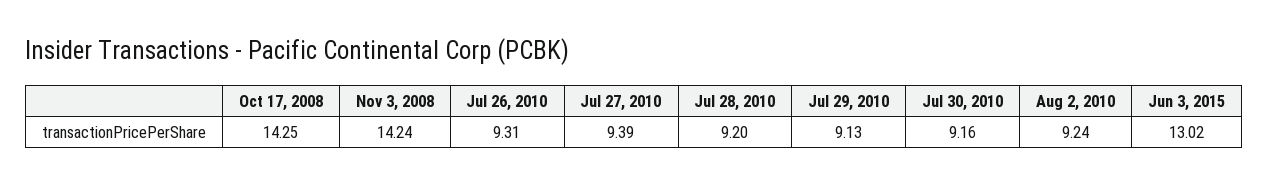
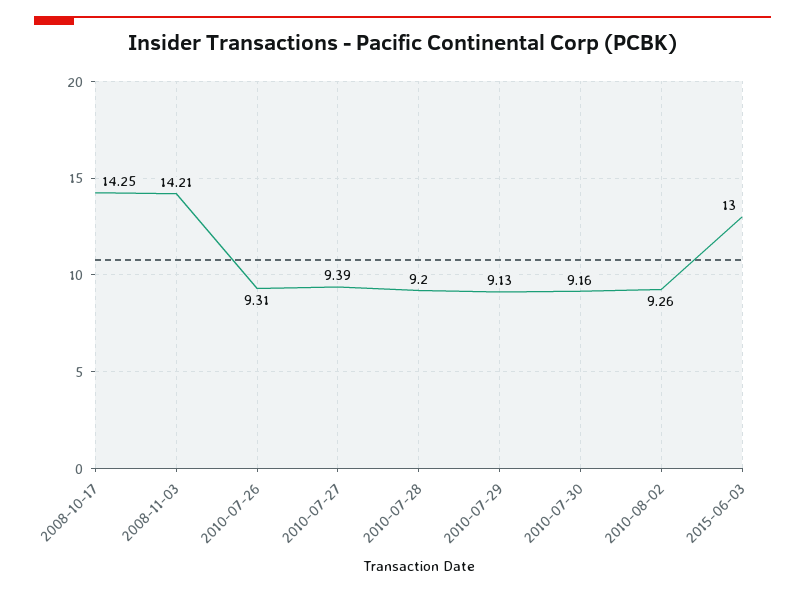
  {
    "Oct 17, 2008": 14.25,
-   "Nov 3, 2008": 14.24,
+   "Nov 3, 2008": 14.21,
    "Jul 26, 2010": 9.31,
    "Jul 27, 2010": 9.39,
    "Jul 28, 2010": 9.2,
    "Jul 29, 2010": 9.13,
    "Jul 30, 2010": 9.16,
-   "Aug 2, 2010": 9.24,
+   "Aug 2, 2010": 9.26,
-   "Jun 3, 2015": 13.02
+   "Jun 3, 2015": 13
  }

